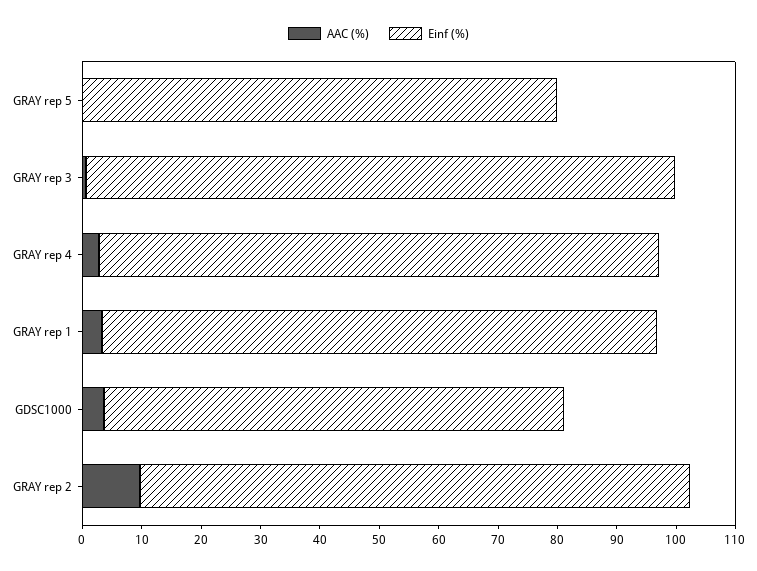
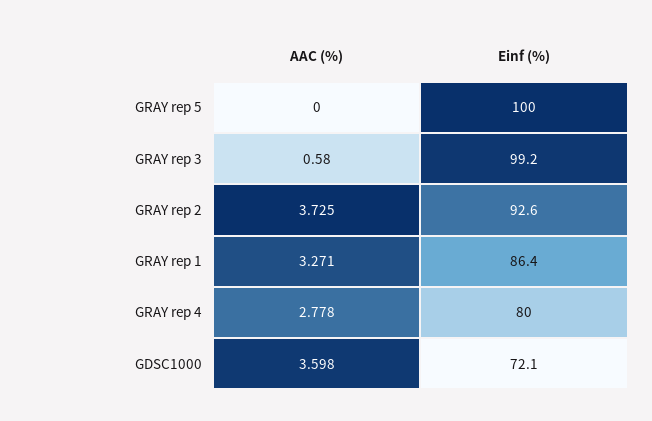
  {
    "AAC (%)": {
      "GRAY rep 5": 0,
      "GRAY rep 3": 0.58,
      "GRAY rep 4": 2.778,
      "GRAY rep 1": 3.271,
      "GDSC1000": 3.598,
-     "GRAY rep 2": 10
+     "GRAY rep 2": 3.725
    },
    "Einf (%)": {
-     "GRAY rep 5": 80,
+     "GRAY rep 5": 100,
      "GRAY rep 3": 99.2,
-     "GRAY rep 4": 94,
+     "GRAY rep 4": 80,
-     "GRAY rep 1": 94,
+     "GRAY rep 1": 86.4,
-     "GDSC1000": 78,
+     "GDSC1000": 72.1,
      "GRAY rep 2": 92.6
    }
  }

